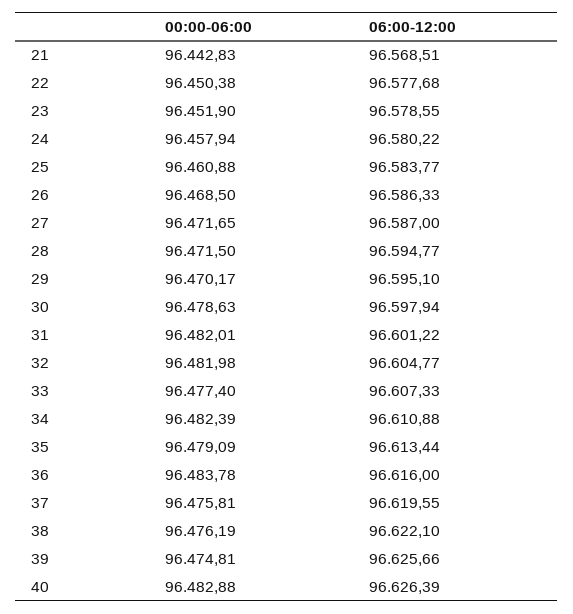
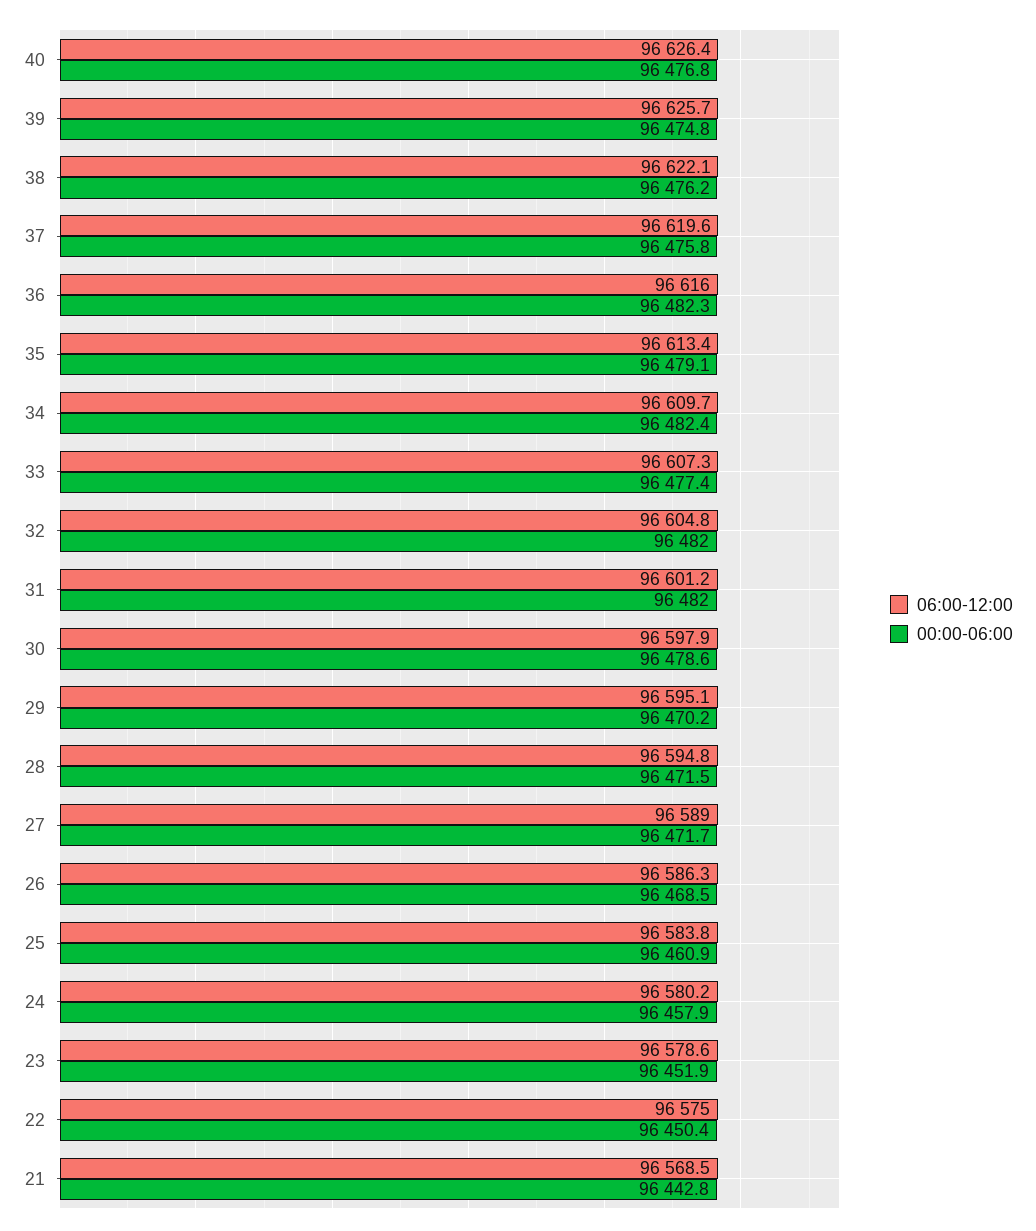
  {
    "00:00-06:00": {
      "21": 96442.83,
      "22": 96450.38,
      "23": 96451.9,
      "24": 96457.94,
      "25": 96460.88,
      "26": 96468.5,
      "27": 96471.65,
      "28": 96471.5,
      "29": 96470.17,
      "30": 96478.63,
      "31": 96482.01,
      "32": 96481.98,
      "33": 96477.4,
      "34": 96482.39,
      "35": 96479.09,
-     "36": 96483.78,
+     "36": 96482.3,
      "37": 96475.81,
      "38": 96476.19,
      "39": 96474.81,
-     "40": 96482.88
+     "40": 96476.8
    },
    "06:00-12:00": {
      "21": 96568.51,
-     "22": 96577.68,
+     "22": 96575,
      "23": 96578.55,
      "24": 96580.22,
      "25": 96583.77,
      "26": 96586.33,
-     "27": 96587,
+     "27": 96589,
      "28": 96594.77,
      "29": 96595.1,
      "30": 96597.94,
      "31": 96601.22,
      "32": 96604.77,
      "33": 96607.33,
-     "34": 96610.88,
+     "34": 96609.7,
      "35": 96613.44,
      "36": 96616,
      "37": 96619.55,
      "38": 96622.1,
      "39": 96625.66,
      "40": 96626.39
    }
  }

